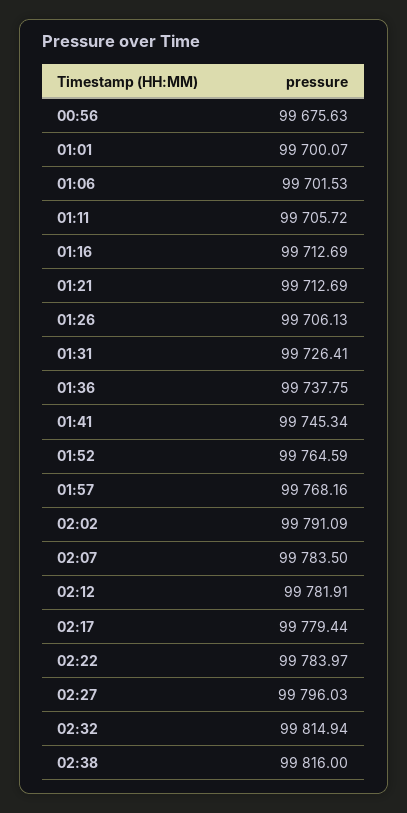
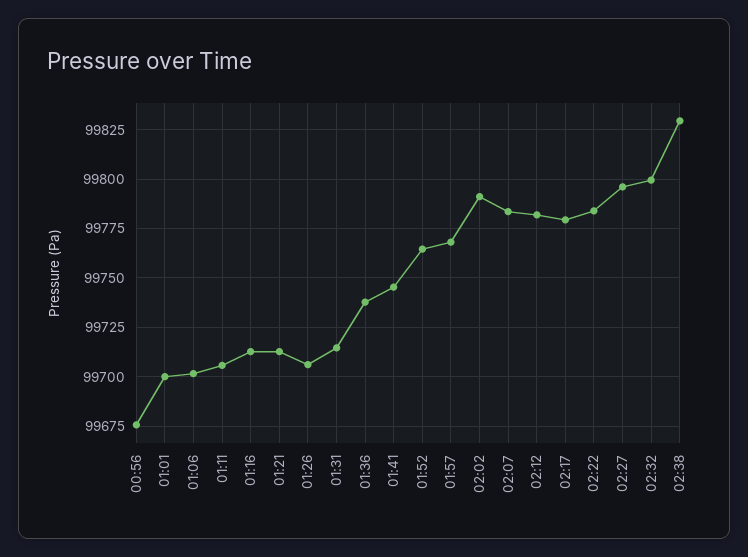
  {
    "00:56": 99675.63,
    "01:01": 99700.07,
    "01:06": 99701.53,
    "01:11": 99705.72,
    "01:16": 99712.69,
    "01:21": 99712.69,
    "01:26": 99706.13,
-   "01:31": 99726.41,
+   "01:31": 99715,
    "01:36": 99737.75,
    "01:41": 99745.34,
    "01:52": 99764.59,
    "01:57": 99768.16,
    "02:02": 99791.09,
    "02:07": 99783.5,
    "02:12": 99781.91,
    "02:17": 99779.44,
    "02:22": 99783.97,
    "02:27": 99796.03,
-   "02:32": 99814.94,
+   "02:32": 99800,
-   "02:38": 99816
+   "02:38": 99830
  }

